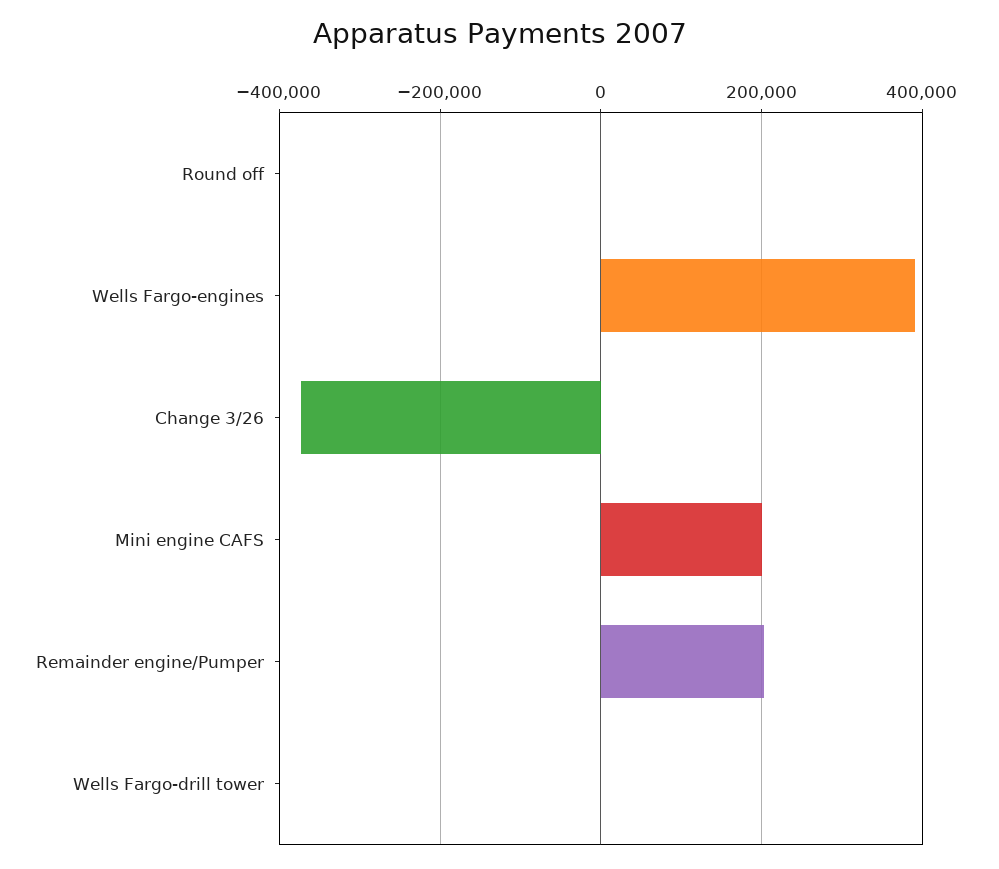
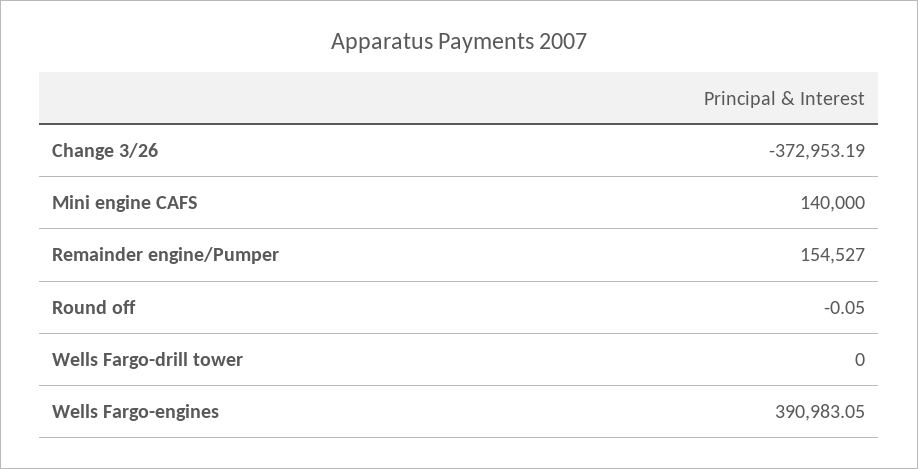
  {
    "Round off": -0.05,
    "Wells Fargo-engines": 390983.05,
    "Change 3/26": -372953.19,
-   "Mini engine CAFS": 200000,
+   "Mini engine CAFS": 140000,
-   "Remainder engine/Pumper": 200000,
+   "Remainder engine/Pumper": 154527,
    "Wells Fargo-drill tower": 0
  }

